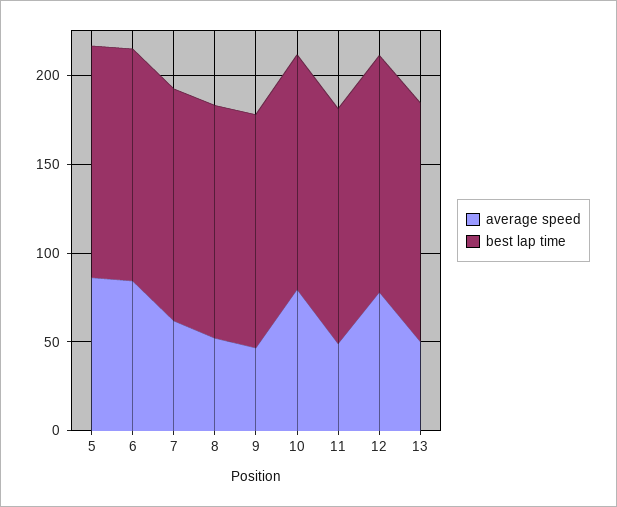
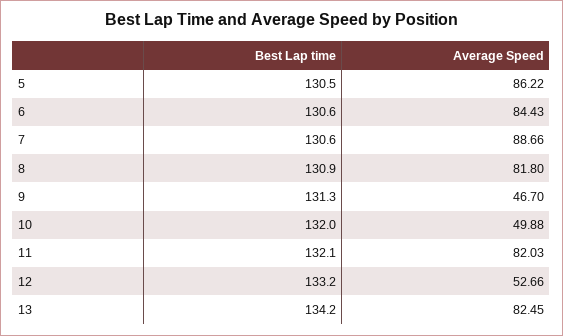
  {
    "average speed": {
      "5": 86.22,
      "6": 84.43,
-     "7": 60,
+     "7": 88.66,
-     "8": 50,
+     "8": 81.8,
      "9": 46.7,
-     "10": 80,
+     "10": 49.88,
-     "11": 50,
+     "11": 82.03,
-     "12": 80,
+     "12": 52.66,
-     "13": 50
+     "13": 82.45
    },
    "best lap time": {
      "5": 130.5,
      "6": 130.6,
      "7": 130.6,
      "8": 130.9,
      "9": 131.3,
      "10": 132,
      "11": 132.1,
      "12": 133.2,
      "13": 134.2
    }
  }

